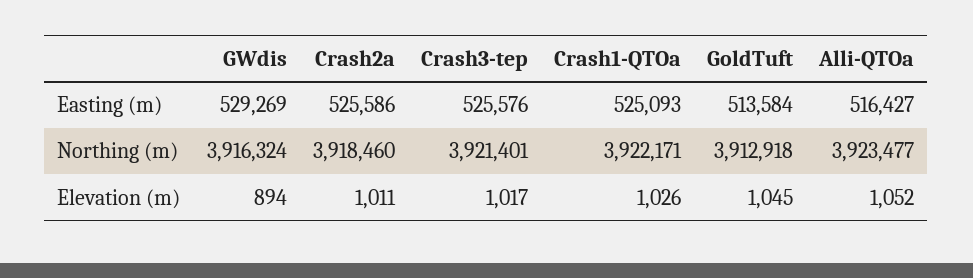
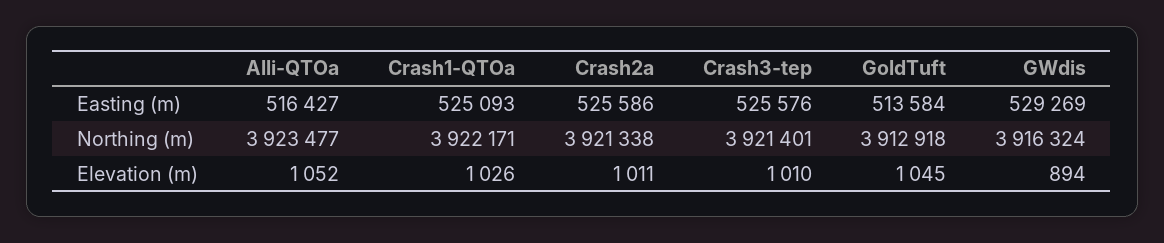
  {
    "GWdis": {
      "Easting (m)": 529269,
      "Northing (m)": 3916324,
      "Elevation (m)": 894
    },
    "Crash2a": {
      "Easting (m)": 525586,
-     "Northing (m)": 3918460,
+     "Northing (m)": 3921338,
      "Elevation (m)": 1011
    },
    "Crash3-tep": {
      "Easting (m)": 525576,
      "Northing (m)": 3921401,
-     "Elevation (m)": 1017
+     "Elevation (m)": 1010
    },
    "Crash1-QTOa": {
      "Easting (m)": 525093,
      "Northing (m)": 3922171,
      "Elevation (m)": 1026
    },
    "GoldTuft": {
      "Easting (m)": 513584,
      "Northing (m)": 3912918,
      "Elevation (m)": 1045
    },
    "Alli-QTOa": {
      "Easting (m)": 516427,
      "Northing (m)": 3923477,
      "Elevation (m)": 1052
    }
  }

